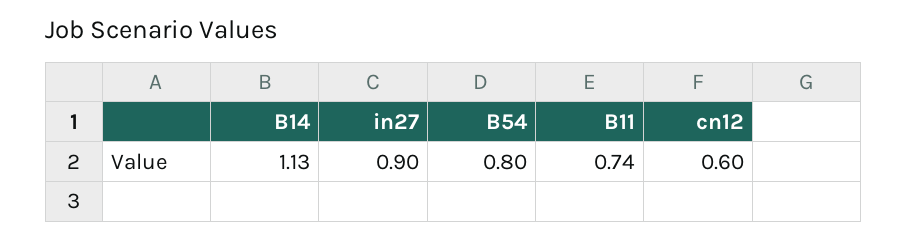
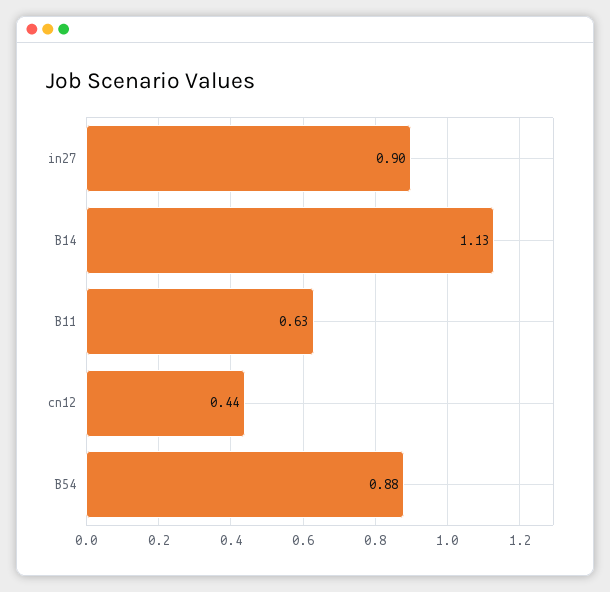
  {
    "B14": 1.13,
    "in27": 0.9,
-   "B54": 0.8,
+   "B54": 0.88,
-   "B11": 0.74,
+   "B11": 0.63,
-   "cn12": 0.6
+   "cn12": 0.44
  }

